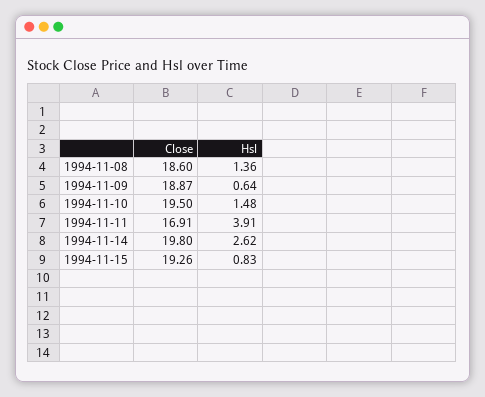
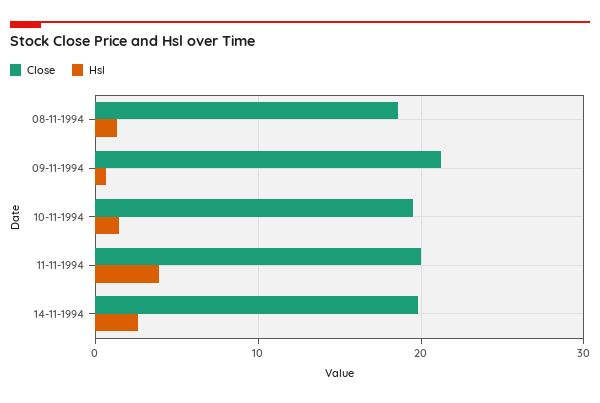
  {
    "Close": {
      "1994-11-08": 18.6,
-     "1994-11-09": 18.87,
+     "1994-11-09": 21,
      "1994-11-10": 19.5,
-     "1994-11-11": 16.91,
+     "1994-11-11": 20,
-     "1994-11-14": 19.8,
+     "1994-11-14": 19.8
-     "1994-11-15": 19.26
    },
    "Hsl": {
      "1994-11-08": 1.36,
      "1994-11-09": 0.64,
      "1994-11-10": 1.48,
      "1994-11-11": 3.91,
-     "1994-11-14": 2.62,
+     "1994-11-14": 2.62
-     "1994-11-15": 0.83
    }
  }

